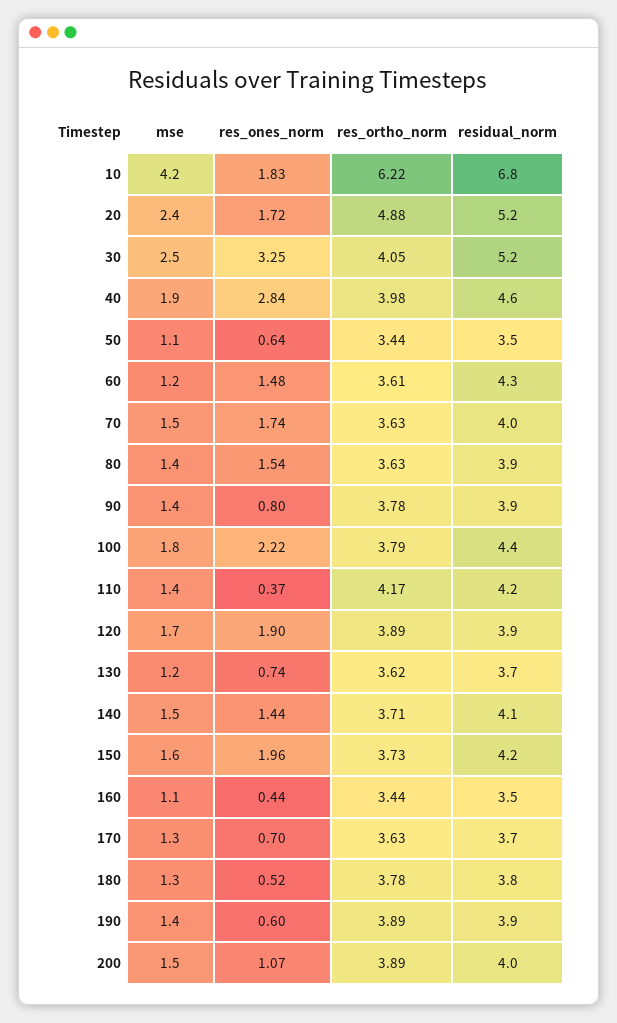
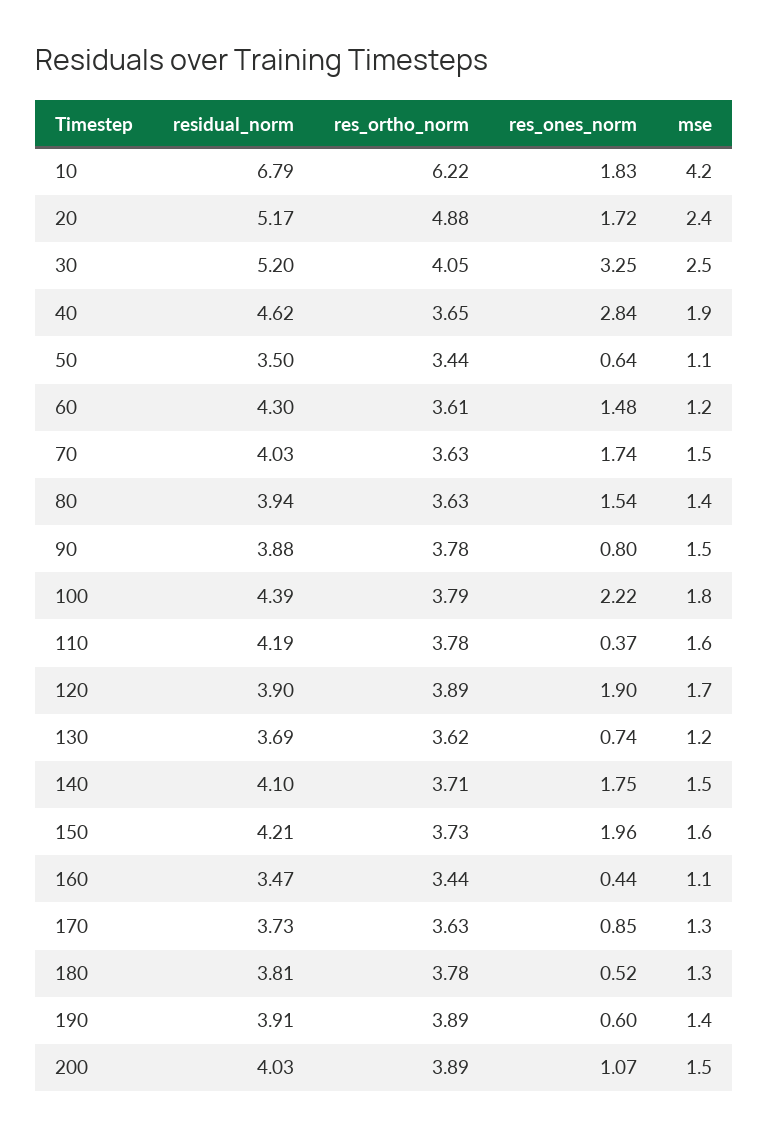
  {
    "mse": {
      "10": 4.2,
      "20": 2.4,
      "30": 2.5,
      "40": 1.9,
      "50": 1.1,
      "60": 1.2,
      "70": 1.5,
      "80": 1.4,
-     "90": 1.4,
+     "90": 1.5,
      "100": 1.8,
-     "110": 1.4,
+     "110": 1.6,
      "120": 1.7,
      "130": 1.2,
      "140": 1.5,
      "150": 1.6,
      "160": 1.1,
      "170": 1.3,
      "180": 1.3,
      "190": 1.4,
      "200": 1.5
    },
    "res_ones_norm": {
      "10": 1.83,
      "20": 1.72,
      "30": 3.25,
      "40": 2.84,
      "50": 0.64,
      "60": 1.48,
      "70": 1.74,
      "80": 1.54,
      "90": 0.8,
      "100": 2.22,
      "110": 0.37,
      "120": 1.9,
      "130": 0.74,
-     "140": 1.44,
+     "140": 1.75,
      "150": 1.96,
      "160": 0.44,
-     "170": 0.7,
+     "170": 0.85,
      "180": 0.52,
      "190": 0.6,
      "200": 1.07
    },
    "res_ortho_norm": {
      "10": 6.22,
      "20": 4.88,
      "30": 4.05,
-     "40": 3.98,
+     "40": 3.65,
      "50": 3.44,
      "60": 3.61,
      "70": 3.63,
      "80": 3.63,
      "90": 3.78,
      "100": 3.79,
-     "110": 4.17,
+     "110": 3.78,
      "120": 3.89,
      "130": 3.62,
      "140": 3.71,
      "150": 3.73,
      "160": 3.44,
      "170": 3.63,
      "180": 3.78,
      "190": 3.89,
      "200": 3.89
    },
    "residual_norm": {
      "10": 6.79,
      "20": 5.17,
      "30": 5.2,
      "40": 4.62,
      "50": 3.5,
      "60": 4.3,
      "70": 4.03,
      "80": 3.94,
      "90": 3.88,
      "100": 4.39,
      "110": 4.19,
      "120": 3.9,
      "130": 3.69,
      "140": 4.1,
      "150": 4.21,
      "160": 3.47,
      "170": 3.73,
      "180": 3.81,
      "190": 3.91,
      "200": 4.03
    }
  }

